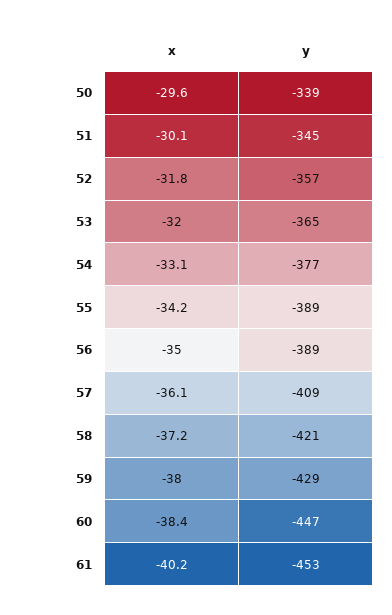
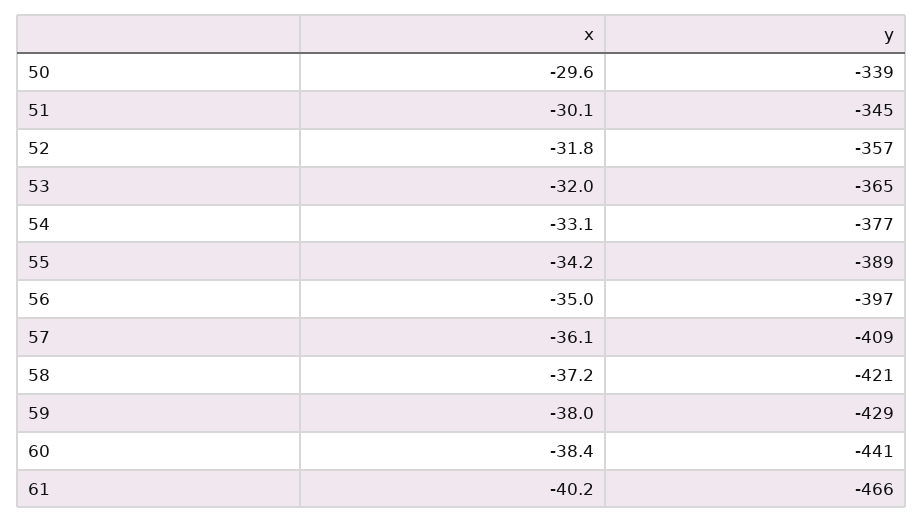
  {
    "x": {
      "50": -29.6,
      "51": -30.1,
      "52": -31.8,
      "53": -32,
      "54": -33.1,
      "55": -34.2,
      "56": -35,
      "57": -36.1,
      "58": -37.2,
      "59": -38,
      "60": -38.4,
      "61": -40.2
    },
    "y": {
      "50": -339,
      "51": -345,
      "52": -357,
      "53": -365,
      "54": -377,
      "55": -389,
-     "56": -389,
+     "56": -397,
      "57": -409,
      "58": -421,
      "59": -429,
-     "60": -447,
+     "60": -441,
-     "61": -453
+     "61": -466
    }
  }

